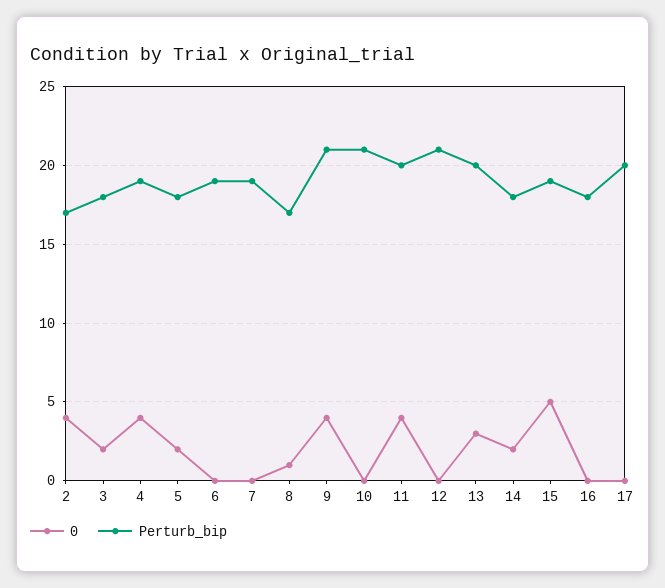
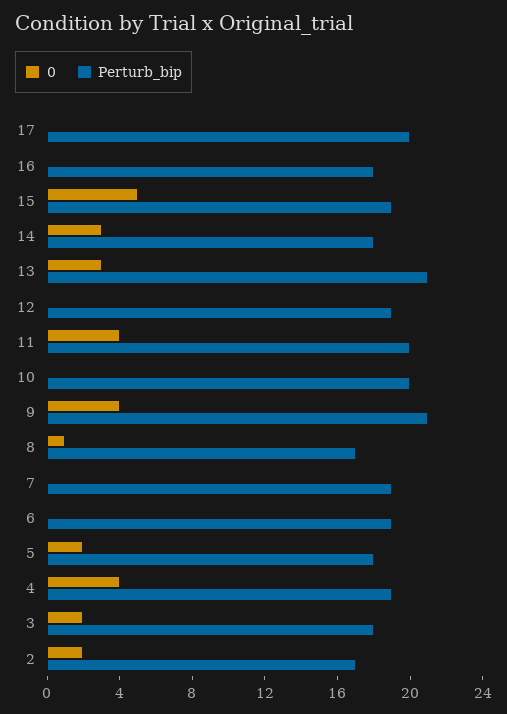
  {
    "0": {
-     "2": 4,
+     "2": 2,
      "3": 2,
      "4": 4,
      "5": 2,
      "6": 0,
      "7": 0,
      "8": 1,
      "9": 4,
      "10": 0,
      "11": 4,
      "12": 0,
      "13": 3,
-     "14": 2,
+     "14": 3,
      "15": 5,
      "16": 0,
      "17": 0
    },
    "Perturb_bip": {
      "2": 17,
      "3": 18,
      "4": 19,
      "5": 18,
      "6": 19,
      "7": 19,
      "8": 17,
      "9": 21,
-     "10": 21,
+     "10": 20,
      "11": 20,
-     "12": 21,
+     "12": 19,
-     "13": 20,
+     "13": 21,
      "14": 18,
      "15": 19,
      "16": 18,
      "17": 20
    }
  }

